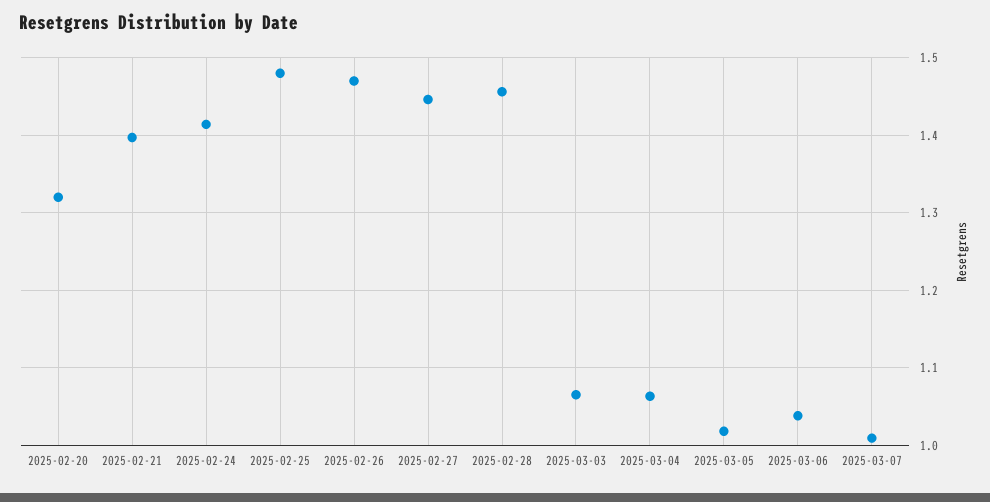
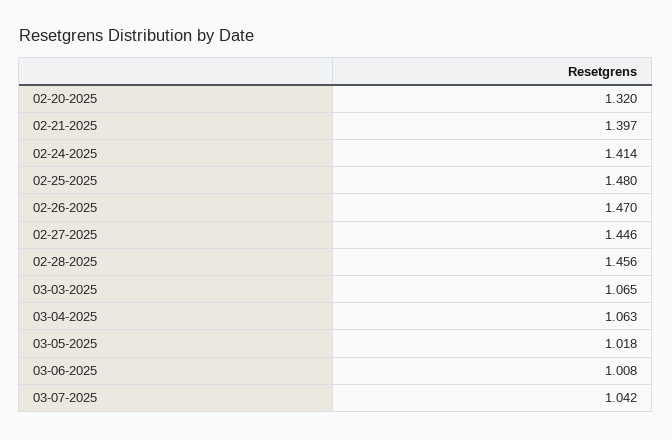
  {
    "2025-02-20": 1.32,
    "2025-02-21": 1.397,
    "2025-02-24": 1.414,
    "2025-02-25": 1.48,
    "2025-02-26": 1.47,
    "2025-02-27": 1.446,
    "2025-02-28": 1.456,
    "2025-03-03": 1.065,
    "2025-03-04": 1.063,
    "2025-03-05": 1.018,
-   "2025-03-06": 1.04,
+   "2025-03-06": 1.008,
-   "2025-03-07": 1.01
+   "2025-03-07": 1.042
  }

